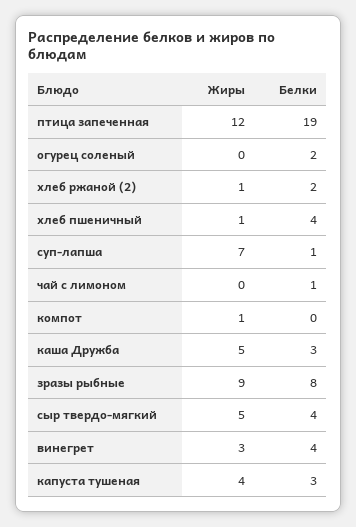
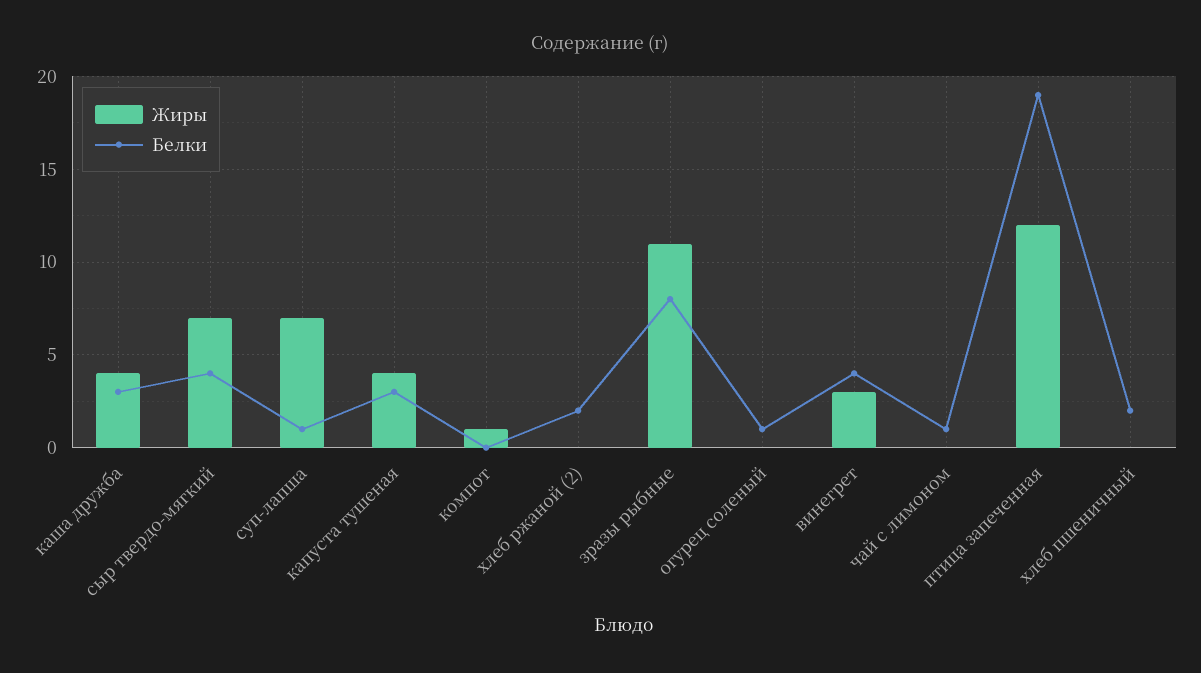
  {
    "Жиры": {
      "птица запеченная": 12,
      "огурец соленый": 0,
-     "хлеб ржаной (2)": 1,
+     "хлеб ржаной (2)": 0,
-     "хлеб пшеничный": 1,
+     "хлеб пшеничный": 0,
      "суп-лапша": 7,
      "чай с лимоном": 0,
      "компот": 1,
-     "каша Дружба": 5,
+     "каша Дружба": 4,
-     "зразы рыбные": 9,
+     "зразы рыбные": 11,
-     "сыр твердо-мягкий": 5,
+     "сыр твердо-мягкий": 7,
      "винегрет": 3,
      "капуста тушеная": 4
    },
    "Белки": {
      "птица запеченная": 19,
-     "огурец соленый": 2,
+     "огурец соленый": 1,
      "хлеб ржаной (2)": 2,
-     "хлеб пшеничный": 4,
+     "хлеб пшеничный": 2,
      "суп-лапша": 1,
      "чай с лимоном": 1,
      "компот": 0,
      "каша Дружба": 3,
      "зразы рыбные": 8,
      "сыр твердо-мягкий": 4,
      "винегрет": 4,
      "капуста тушеная": 3
    }
  }

